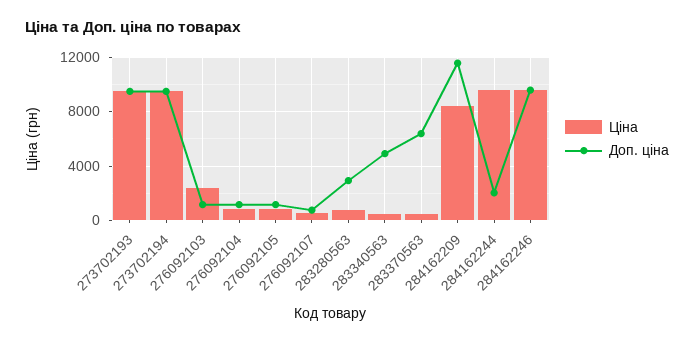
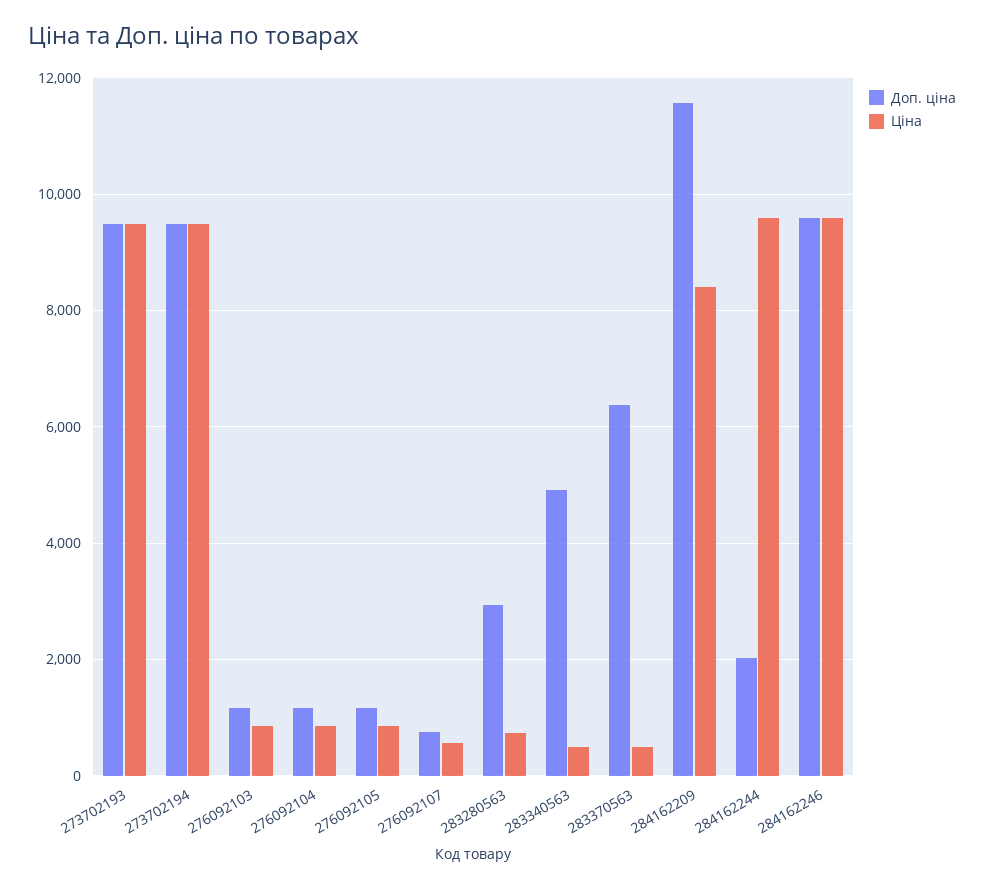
  {
    "Ціна": {
      "273702193": 9400,
      "273702194": 9400,
-     "276092103": 2500,
+     "276092103": 800,
      "276092104": 800,
      "276092105": 800,
      "276092107": 600,
      "283280563": 800,
      "283340563": 400,
      "283370563": 600,
      "284162209": 8400,
      "284162244": 9600,
      "284162246": 9600
    },
    "Доп. ціна": {
      "273702193": 9400,
      "273702194": 9400,
      "276092103": 1200,
      "276092104": 1200,
      "276092105": 1200,
      "276092107": 800,
      "283280563": 3000,
      "283340563": 5000,
      "283370563": 6400,
      "284162209": 11600,
      "284162244": 2000,
      "284162246": 9600
    }
  }

